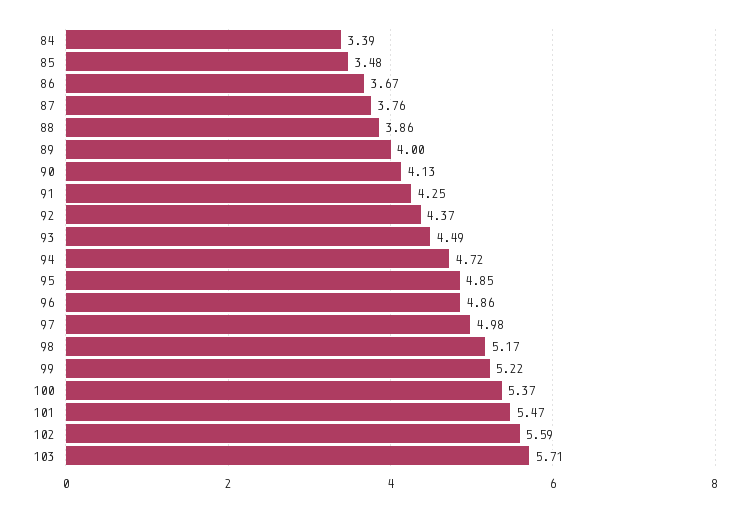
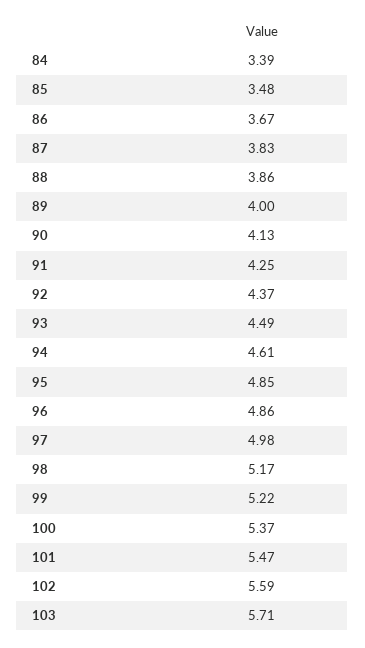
  {
    "84": 3.39,
    "85": 3.48,
    "86": 3.67,
-   "87": 3.76,
+   "87": 3.83,
    "88": 3.86,
    "89": 4,
    "90": 4.13,
    "91": 4.25,
    "92": 4.37,
    "93": 4.49,
-   "94": 4.72,
+   "94": 4.61,
    "95": 4.85,
    "96": 4.86,
    "97": 4.98,
    "98": 5.17,
    "99": 5.22,
    "100": 5.37,
    "101": 5.47,
    "102": 5.59,
    "103": 5.71
  }

